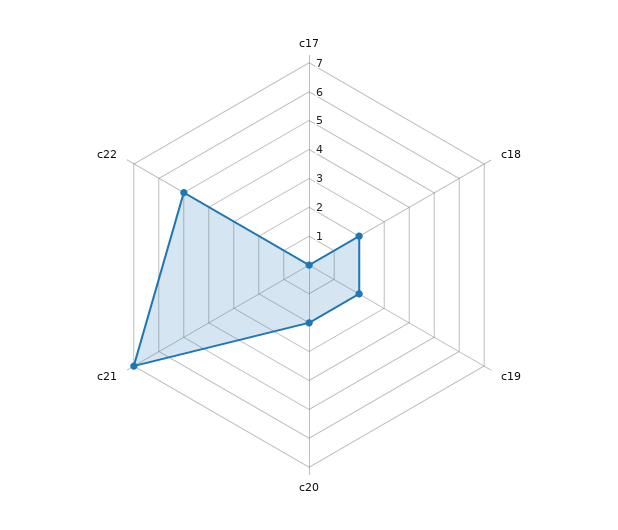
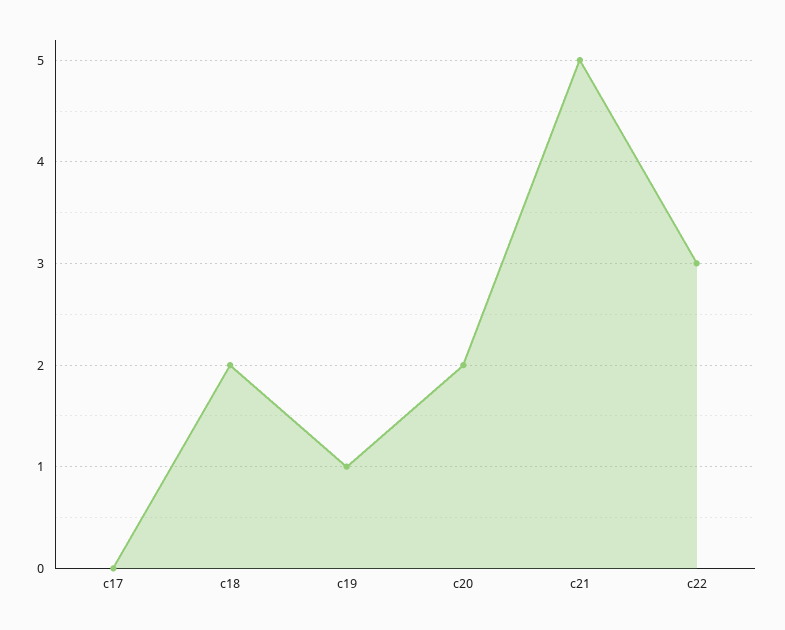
  {
    "c17": 0,
    "c18": 2,
-   "c19": 2,
+   "c19": 1,
    "c20": 2,
-   "c21": 7,
+   "c21": 5,
-   "c22": 5
+   "c22": 3
  }

